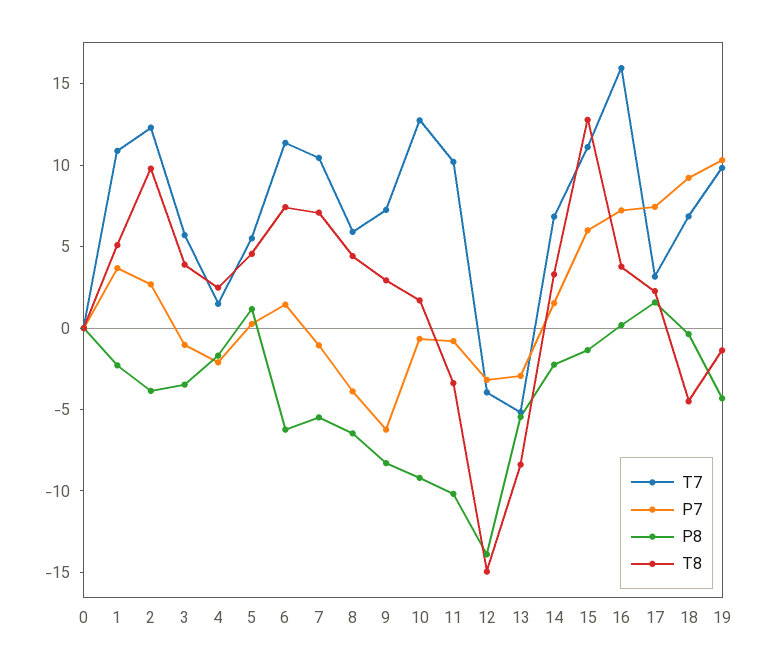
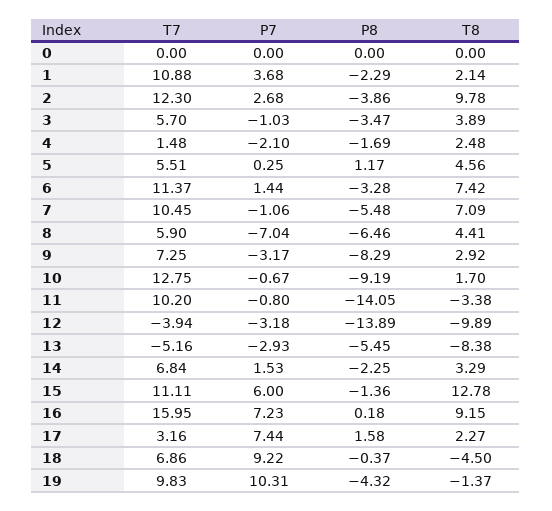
  {
    "T7": {
      "0": 0,
      "1": 10.88,
      "2": 12.3,
      "3": 5.7,
      "4": 1.48,
      "5": 5.51,
      "6": 11.37,
      "7": 10.45,
      "8": 5.9,
      "9": 7.25,
      "10": 12.75,
      "11": 10.2,
      "12": -3.94,
      "13": -5.16,
      "14": 6.84,
      "15": 11.11,
      "16": 15.95,
      "17": 3.16,
      "18": 6.86,
      "19": 9.83
    },
    "P7": {
      "0": 0,
      "1": 3.68,
      "2": 2.68,
      "3": -1.03,
      "4": -2.1,
      "5": 0.25,
      "6": 1.44,
      "7": -1.06,
-     "8": -4,
+     "8": -7.04,
-     "9": -6,
+     "9": -3.17,
      "10": -0.67,
      "11": -0.8,
      "12": -3.18,
      "13": -2.93,
      "14": 1.53,
      "15": 6,
      "16": 7.23,
      "17": 7.44,
      "18": 9.22,
      "19": 10.31
    },
    "P8": {
      "0": 0,
      "1": -2.29,
      "2": -3.86,
      "3": -3.47,
      "4": -1.69,
      "5": 1.17,
-     "6": -6,
+     "6": -3.28,
      "7": -5.48,
      "8": -6.46,
      "9": -8.29,
      "10": -9.19,
-     "11": -10,
+     "11": -14.05,
      "12": -13.89,
      "13": -5.45,
      "14": -2.25,
      "15": -1.36,
      "16": 0.18,
      "17": 1.58,
      "18": -0.37,
      "19": -4.32
    },
    "T8": {
      "0": 0,
-     "1": 5,
+     "1": 2.14,
      "2": 9.78,
      "3": 3.89,
      "4": 2.48,
      "5": 4.56,
      "6": 7.42,
      "7": 7.09,
      "8": 4.41,
      "9": 2.92,
      "10": 1.7,
      "11": -3.38,
-     "12": -15,
+     "12": -9.89,
      "13": -8.38,
      "14": 3.29,
      "15": 12.78,
-     "16": 4,
+     "16": 9.15,
      "17": 2.27,
      "18": -4.5,
      "19": -1.37
    }
  }

